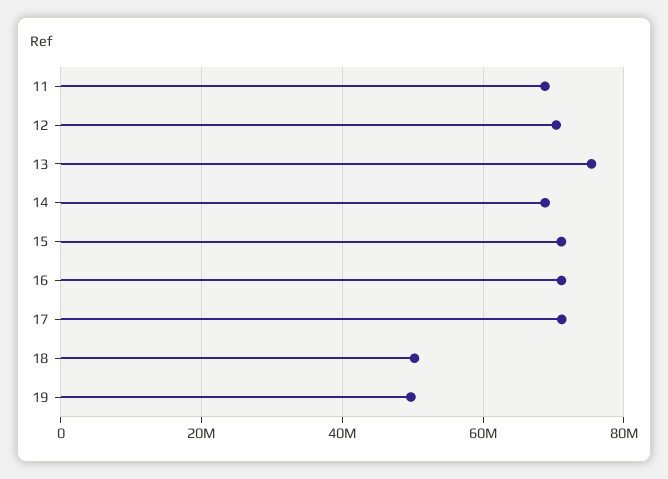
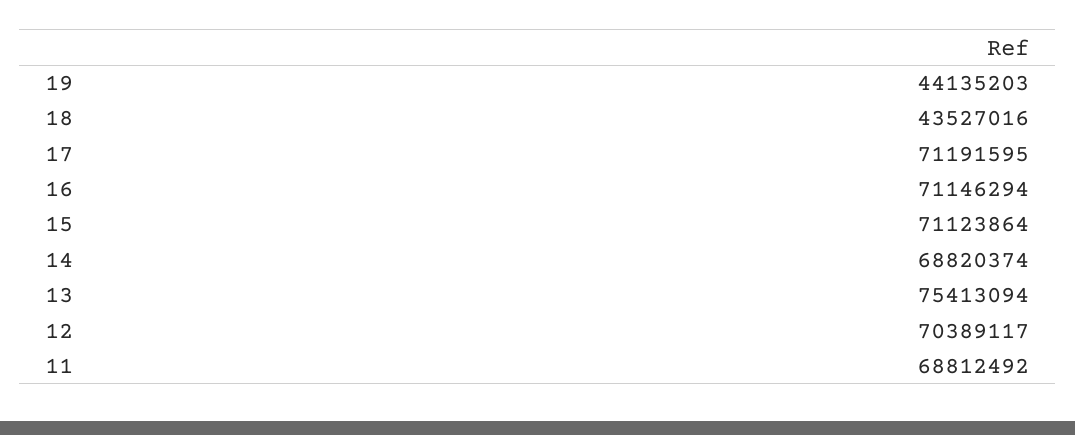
  {
    "11": 68812492,
    "12": 70389117,
    "13": 75413094,
    "14": 68820374,
    "15": 71123864,
    "16": 71146294,
    "17": 71191595,
-   "18": 50000000,
+   "18": 43527016,
-   "19": 50000000
+   "19": 44135203
  }

